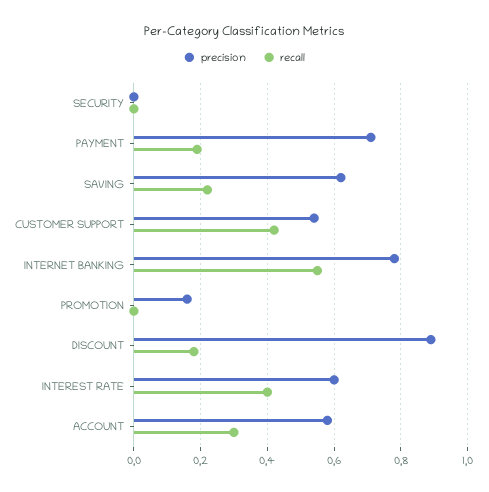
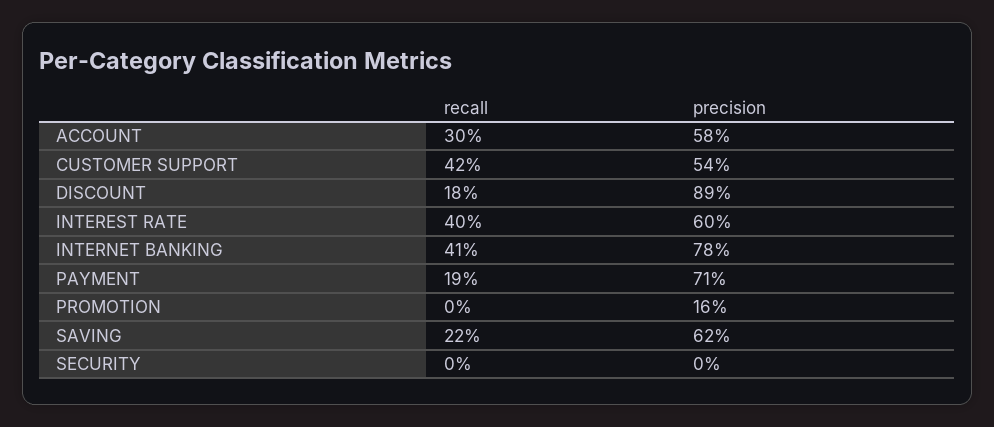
  {
    "precision": {
      "SECURITY": 0,
      "PAYMENT": 0.71,
      "SAVING": 0.62,
      "CUSTOMER SUPPORT": 0.54,
      "INTERNET BANKING": 0.78,
      "PROMOTION": 0.16,
      "DISCOUNT": 0.89,
      "INTEREST RATE": 0.6,
      "ACCOUNT": 0.58
    },
    "recall": {
      "SECURITY": 0,
      "PAYMENT": 0.19,
      "SAVING": 0.22,
      "CUSTOMER SUPPORT": 0.42,
-     "INTERNET BANKING": 0.55,
+     "INTERNET BANKING": 0.41,
      "PROMOTION": 0,
      "DISCOUNT": 0.18,
      "INTEREST RATE": 0.4,
      "ACCOUNT": 0.3
    }
  }

